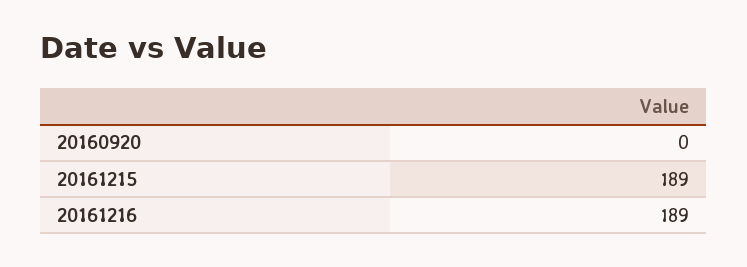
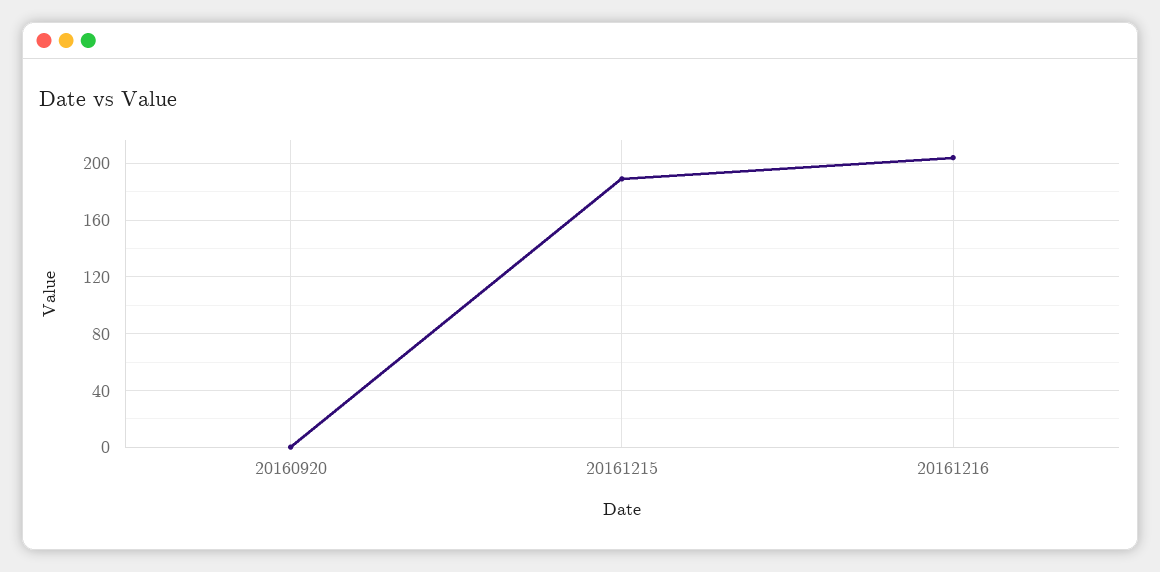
  {
    "20160920": 0,
    "20161215": 189,
-   "20161216": 189
+   "20161216": 205
  }

